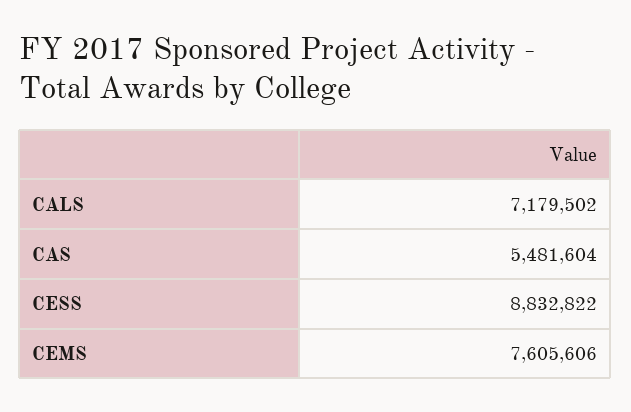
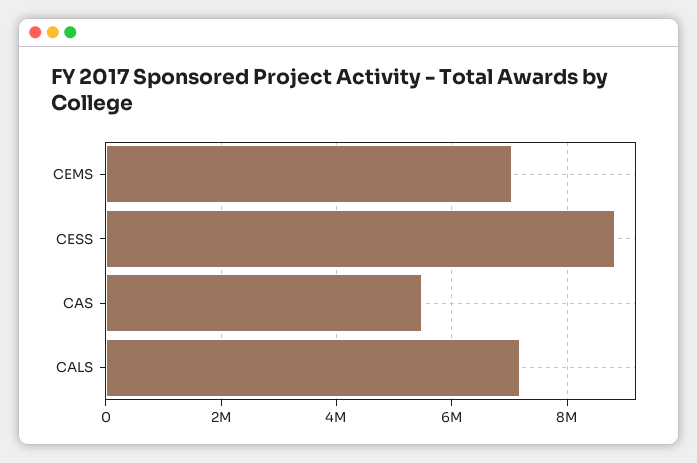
  {
    "CALS": 7179502,
    "CAS": 5481604,
    "CESS": 8832822,
-   "CEMS": 7605606
+   "CEMS": 7000000
  }

